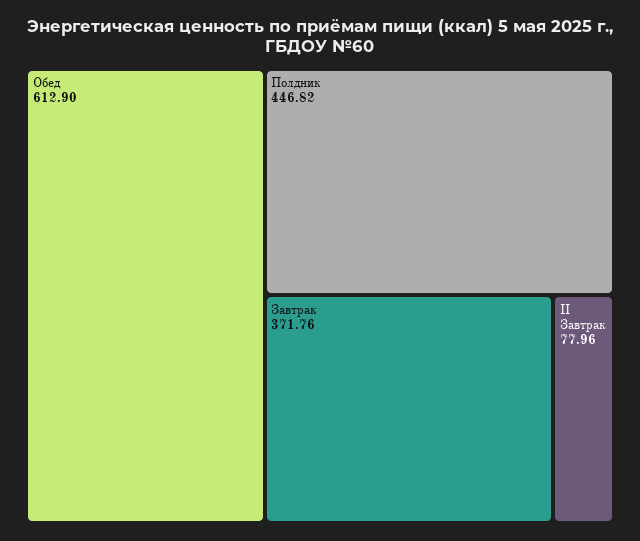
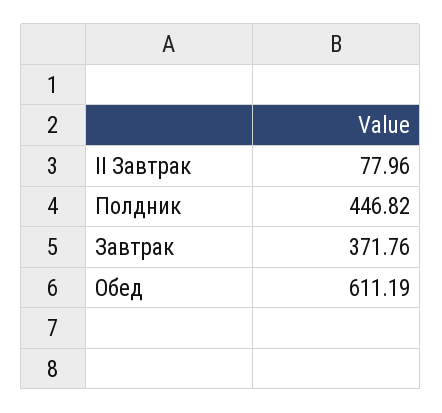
  {
-   "Обед": 612.9,
+   "Обед": 611.19,
    "Полдник": 446.82,
    "Завтрак": 371.76,
    "II Завтрак": 77.96
  }

